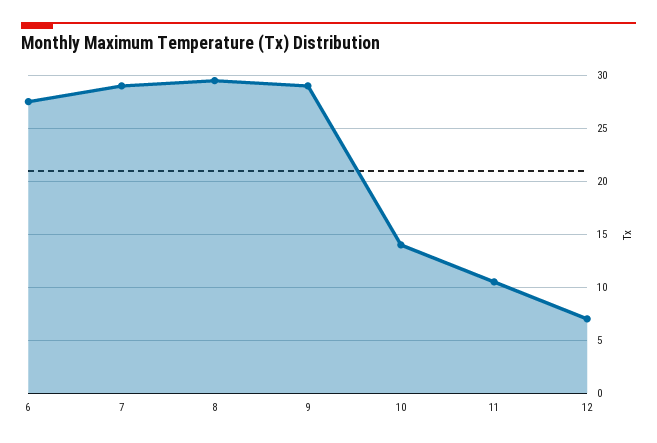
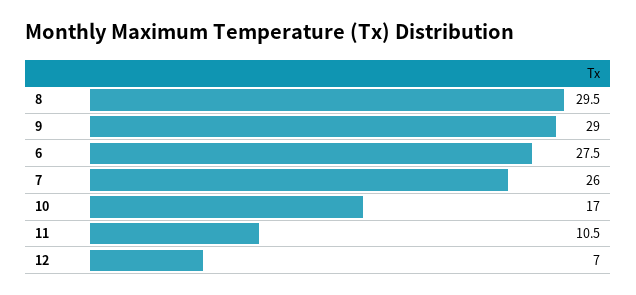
  {
    "6": 27.5,
-   "7": 29,
+   "7": 26,
    "8": 29.5,
    "9": 29,
-   "10": 14,
+   "10": 17,
    "11": 10.5,
    "12": 7
  }

